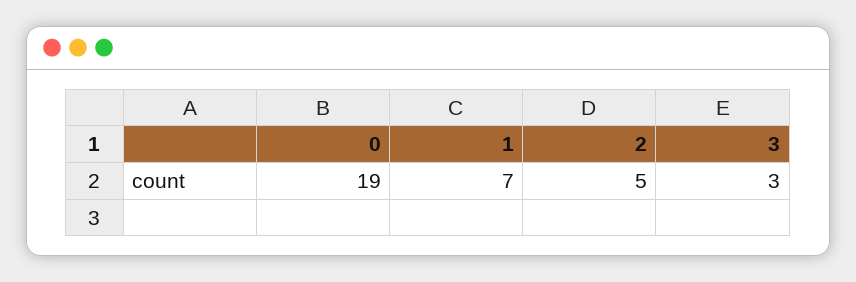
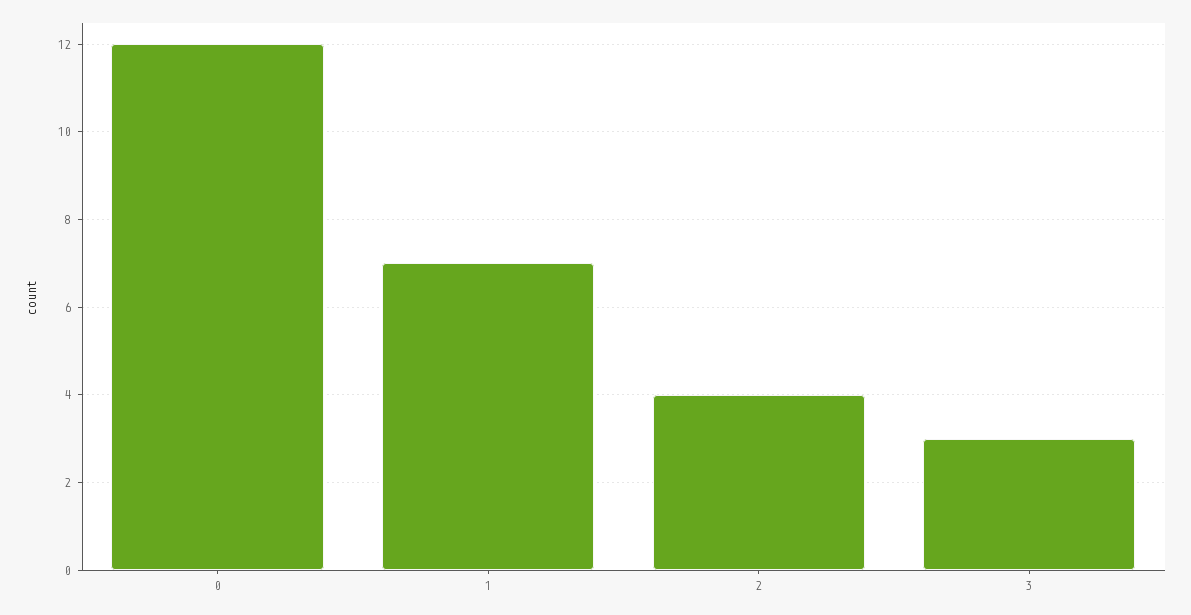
  {
-   "0": 19,
+   "0": 12,
    "1": 7,
-   "2": 5,
+   "2": 4,
    "3": 3
  }

